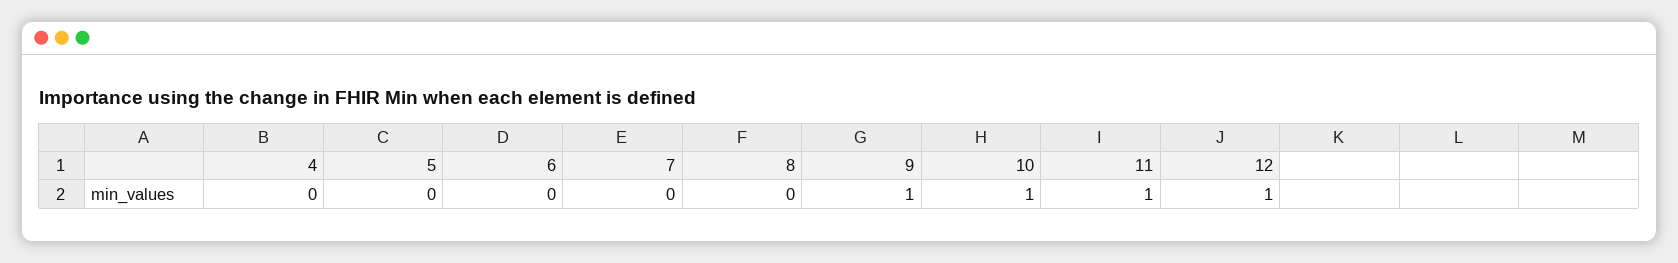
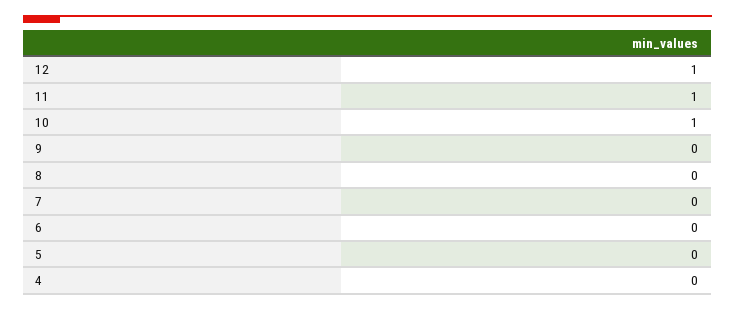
  {
    "4": 0,
    "5": 0,
    "6": 0,
    "7": 0,
    "8": 0,
-   "9": 1,
+   "9": 0,
    "10": 1,
    "11": 1,
    "12": 1
  }

